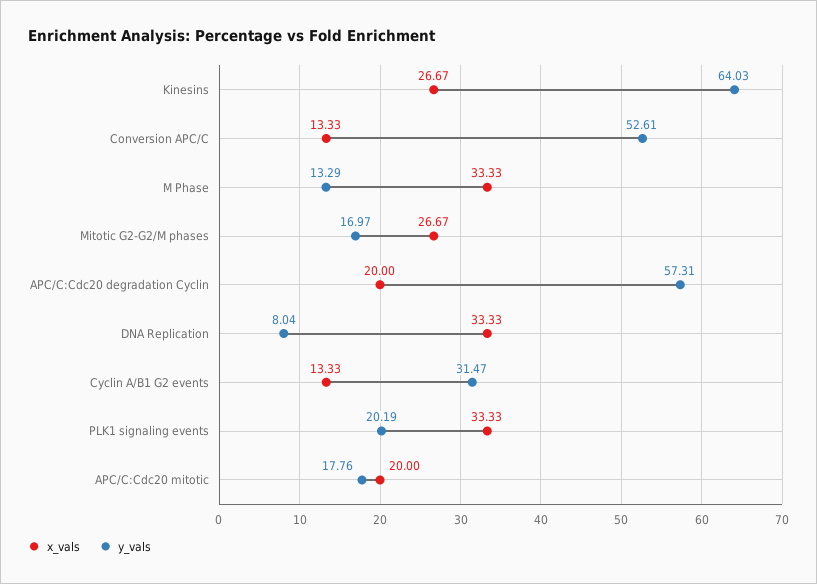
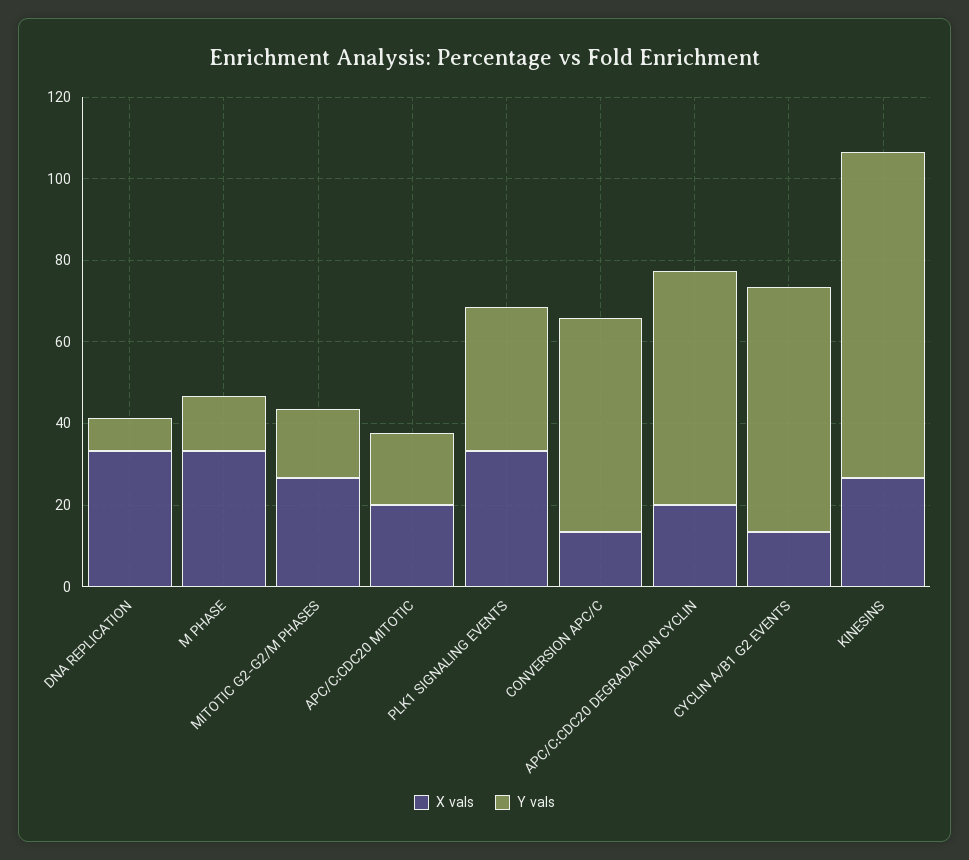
  {
    "x_vals": {
      "Kinesins": 26.67,
      "Conversion APC/C": 13.33,
      "M Phase": 33.33,
      "Mitotic G2-G2/M phases": 26.67,
      "APC/C:Cdc20 degradation Cyclin": 20,
      "DNA Replication": 33.33,
      "Cyclin A/B1 G2 events": 13.33,
      "PLK1 signaling events": 33.33,
      "APC/C:Cdc20 mitotic": 20
    },
    "y_vals": {
-     "Kinesins": 64.03,
+     "Kinesins": 80,
      "Conversion APC/C": 52.61,
      "M Phase": 13.29,
      "Mitotic G2-G2/M phases": 16.97,
      "APC/C:Cdc20 degradation Cyclin": 57.31,
      "DNA Replication": 8.04,
-     "Cyclin A/B1 G2 events": 31.47,
+     "Cyclin A/B1 G2 events": 60,
-     "PLK1 signaling events": 20.19,
+     "PLK1 signaling events": 35,
      "APC/C:Cdc20 mitotic": 17.76
    }
  }

